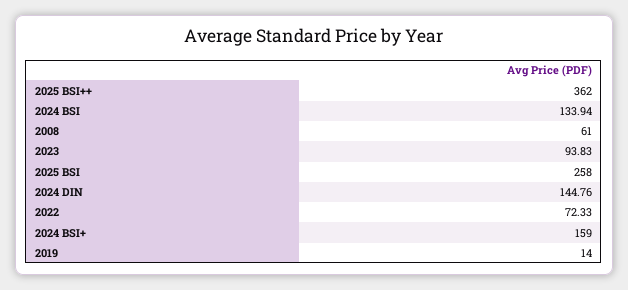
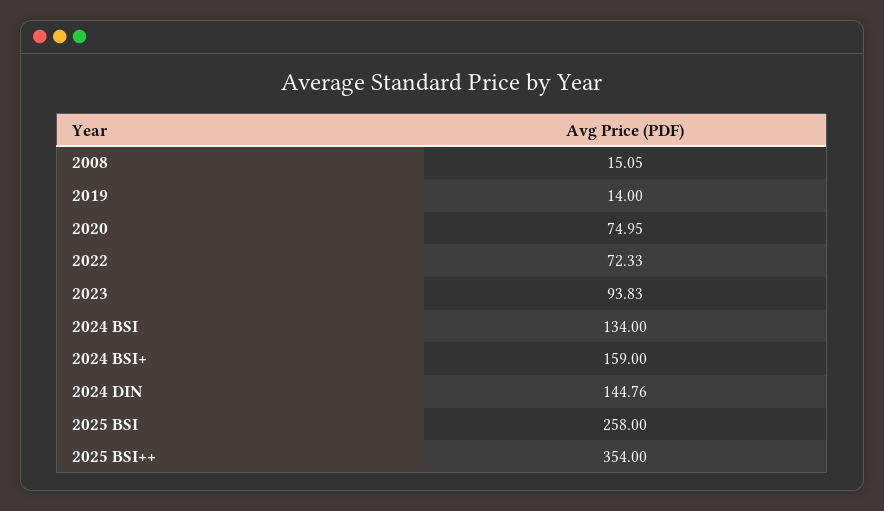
  {
-   "2025 BSI++": 362,
+   "2025 BSI++": 354,
-   "2024 BSI": 133.94,
+   "2024 BSI": 134,
-   "2008": 61,
+   "2008": 15.05,
    "2023": 93.83,
    "2025 BSI": 258,
    "2024 DIN": 144.76,
    "2022": 72.33,
    "2024 BSI+": 159,
-   "2019": 14
+   "2019": 14,
+   "2020": 74.95
  }

